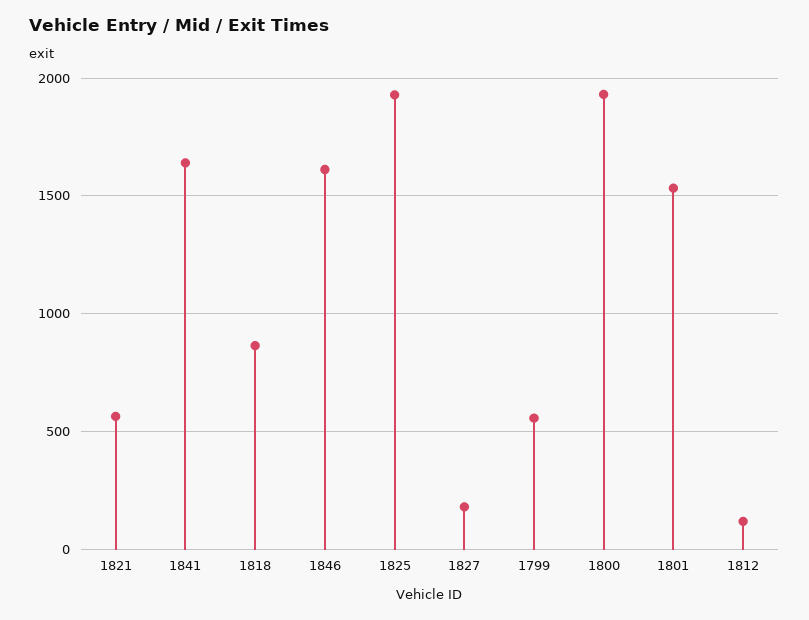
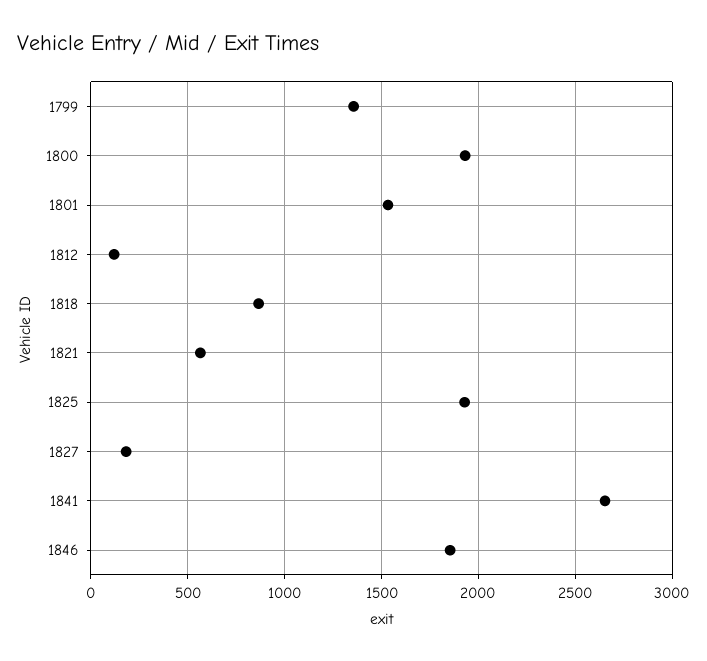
  {
    "1821": 550,
-   "1841": 1650,
+   "1841": 2650,
    "1818": 850,
-   "1846": 1600,
+   "1846": 1850,
    "1825": 1950,
    "1827": 200,
-   "1799": 550,
+   "1799": 1350,
    "1800": 1950,
    "1801": 1550,
    "1812": 100
  }

